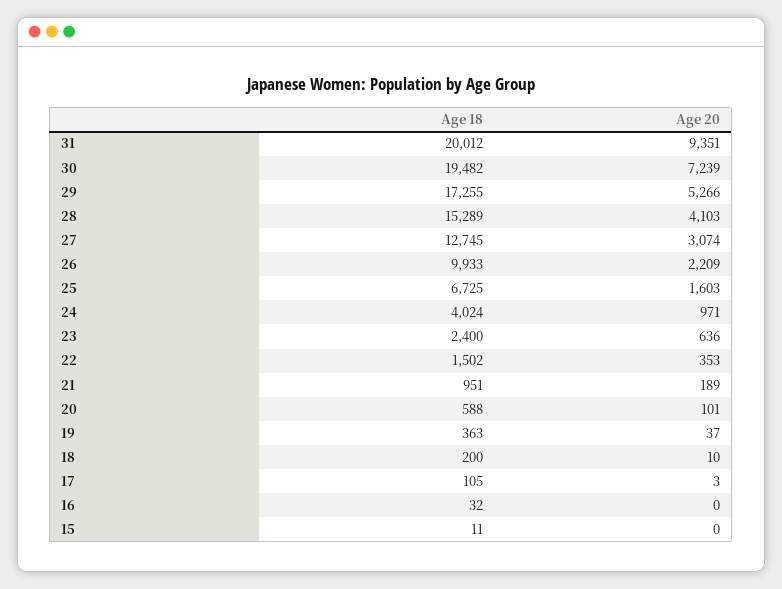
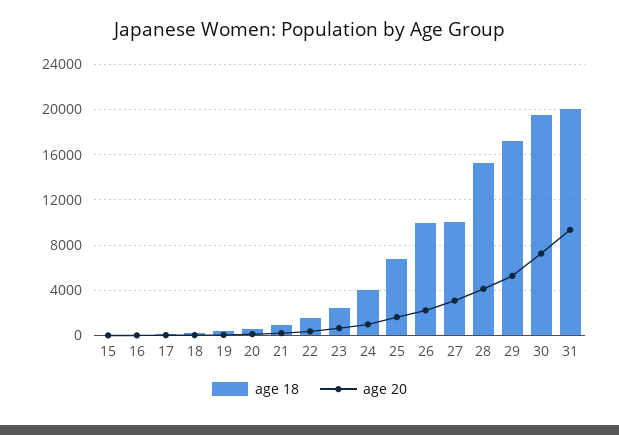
  {
    "Age 18": {
      "31": 20012,
      "30": 19482,
      "29": 17255,
      "28": 15289,
-     "27": 12745,
+     "27": 10000,
      "26": 9933,
      "25": 6725,
      "24": 4024,
      "23": 2400,
      "22": 1502,
      "21": 951,
      "20": 588,
      "19": 363,
      "18": 200,
      "17": 105,
      "16": 32,
      "15": 11
    },
    "Age 20": {
      "31": 9351,
      "30": 7239,
      "29": 5266,
      "28": 4103,
      "27": 3074,
      "26": 2209,
      "25": 1603,
      "24": 971,
      "23": 636,
      "22": 353,
      "21": 189,
      "20": 101,
      "19": 37,
      "18": 10,
      "17": 3,
      "16": 0,
      "15": 0
    }
  }

